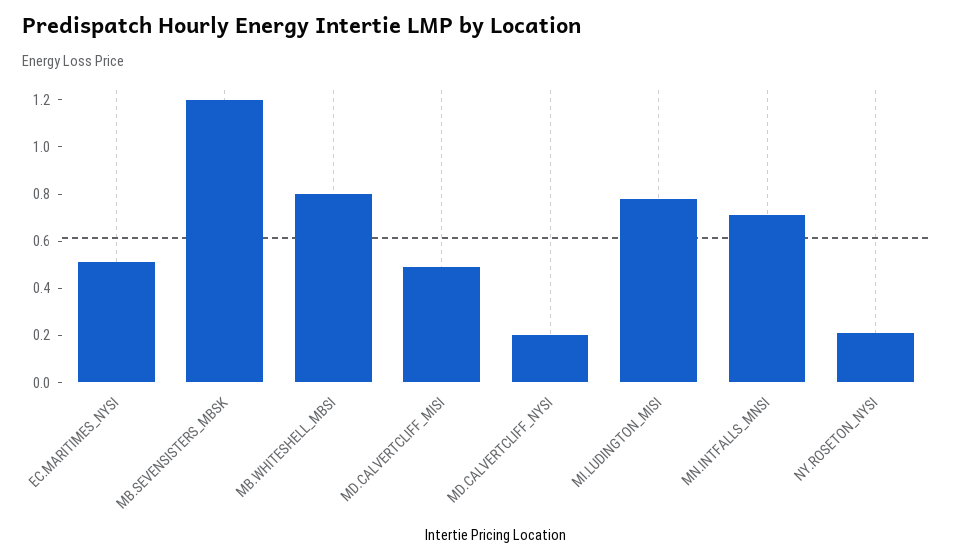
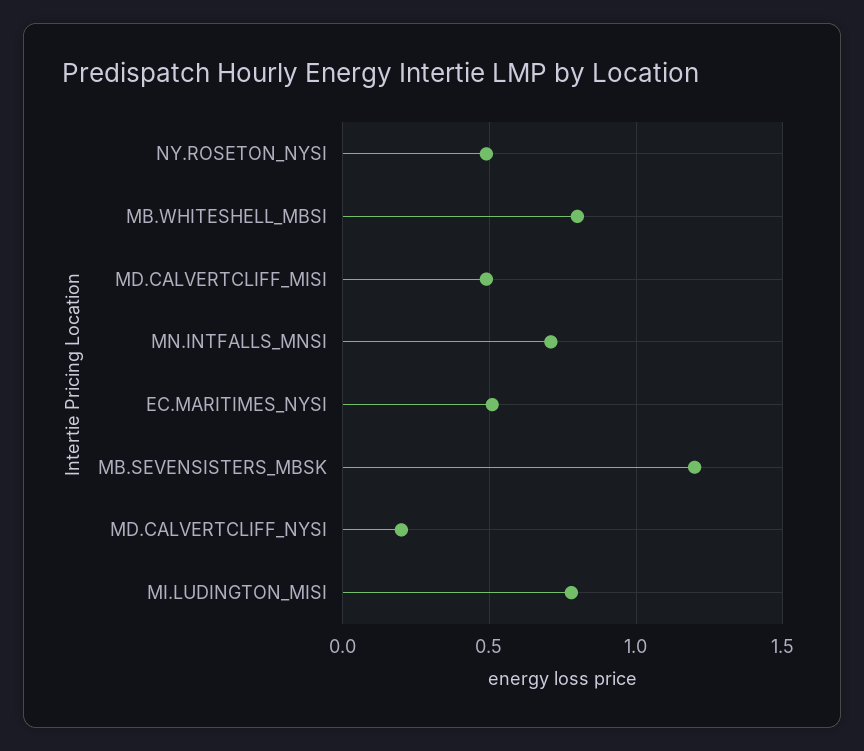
  {
    "EC.MARITIMES_NYSI": 0.5,
    "MB.SEVENSISTERS_MBSK": 1.2,
    "MB.WHITESHELL_MBSI": 0.8,
    "MD.CALVERTCLIFF_MISI": 0.5,
    "MD.CALVERTCLIFF_NYSI": 0.2,
    "MI.LUDINGTON_MISI": 0.8,
    "MN.INTFALLS_MNSI": 0.7,
-   "NY.ROSETON_NYSI": 0.2
+   "NY.ROSETON_NYSI": 0.5
  }

